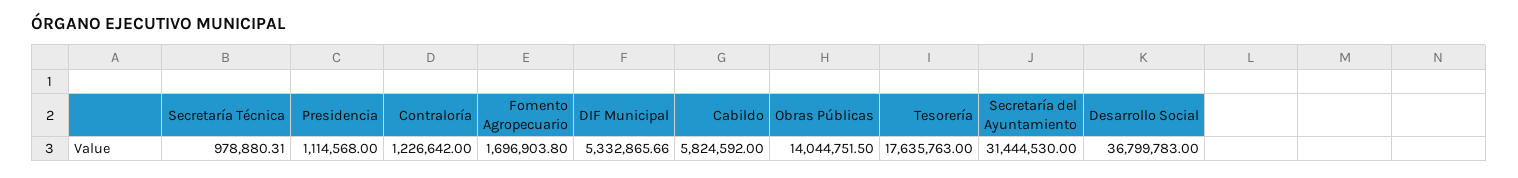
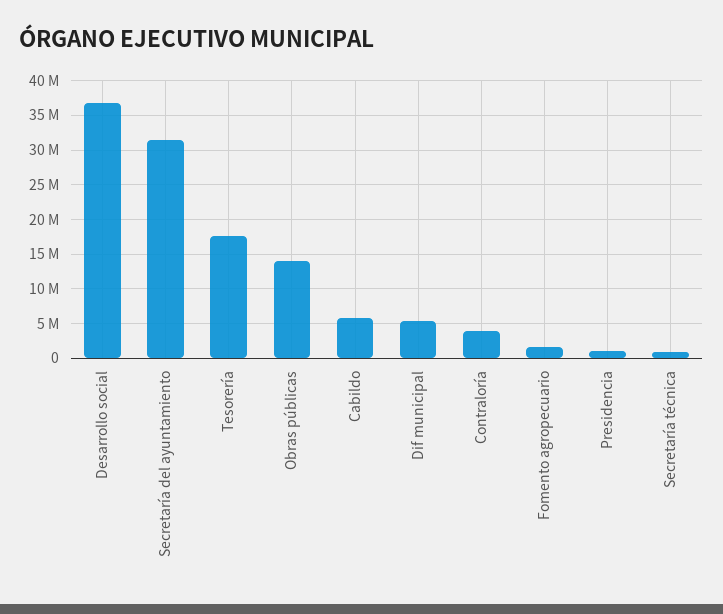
  {
    "Secretaría Técnica": 978880.31,
    "Presidencia": 1114568,
-   "Contraloría": 1226642,
+   "Contraloría": 4000000,
    "Fomento Agropecuario": 1696903.8,
    "DIF Municipal": 5332865.66,
    "Cabildo": 5824592,
    "Obras Públicas": 14044751.5,
    "Tesorería": 17635763,
    "Secretaría del Ayuntamiento": 31444530,
    "Desarrollo Social": 36799783
  }

